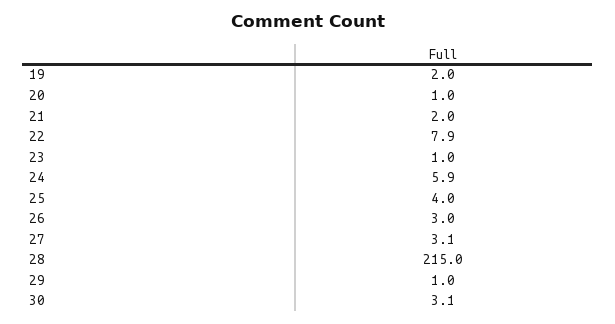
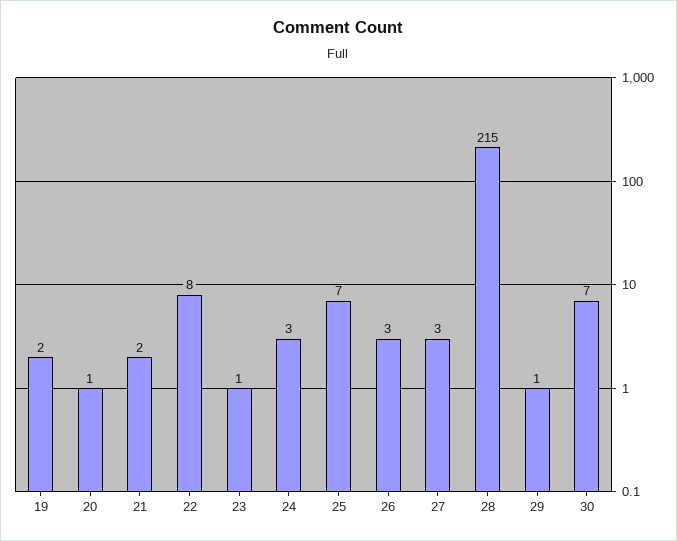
  {
    "19": 2,
    "20": 1,
    "21": 2,
    "22": 7.9,
    "23": 1,
-   "24": 5.9,
+   "24": 3,
-   "25": 4,
+   "25": 7,
    "26": 3,
    "27": 3.1,
    "28": 215,
    "29": 1,
-   "30": 3.1
+   "30": 7
  }

